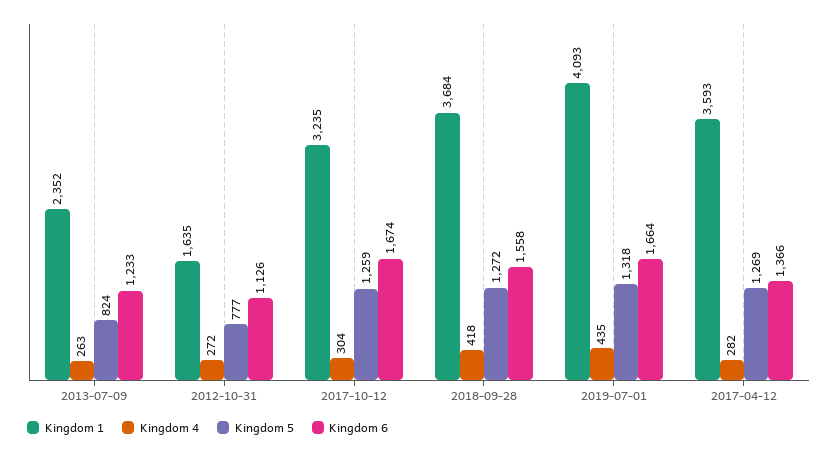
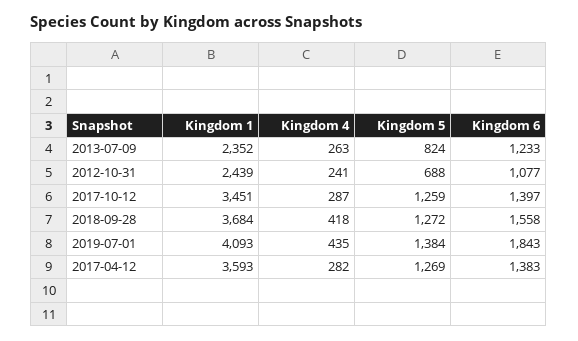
  {
    "Kingdom 1": {
      "2013-07-09": 2352,
-     "2012-10-31": 1635,
+     "2012-10-31": 2439,
-     "2017-10-12": 3235,
+     "2017-10-12": 3451,
      "2018-09-28": 3684,
      "2019-07-01": 4093,
      "2017-04-12": 3593
    },
    "Kingdom 4": {
      "2013-07-09": 263,
-     "2012-10-31": 272,
+     "2012-10-31": 241,
-     "2017-10-12": 304,
+     "2017-10-12": 287,
      "2018-09-28": 418,
      "2019-07-01": 435,
      "2017-04-12": 282
    },
    "Kingdom 5": {
      "2013-07-09": 824,
-     "2012-10-31": 777,
+     "2012-10-31": 688,
      "2017-10-12": 1259,
      "2018-09-28": 1272,
-     "2019-07-01": 1318,
+     "2019-07-01": 1384,
      "2017-04-12": 1269
    },
    "Kingdom 6": {
      "2013-07-09": 1233,
-     "2012-10-31": 1126,
+     "2012-10-31": 1077,
-     "2017-10-12": 1674,
+     "2017-10-12": 1397,
      "2018-09-28": 1558,
-     "2019-07-01": 1664,
+     "2019-07-01": 1843,
-     "2017-04-12": 1366
+     "2017-04-12": 1383
    }
  }

